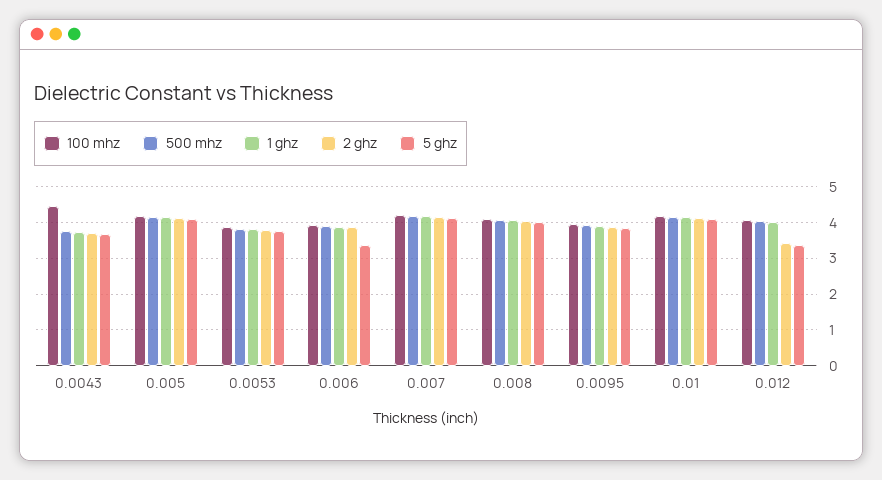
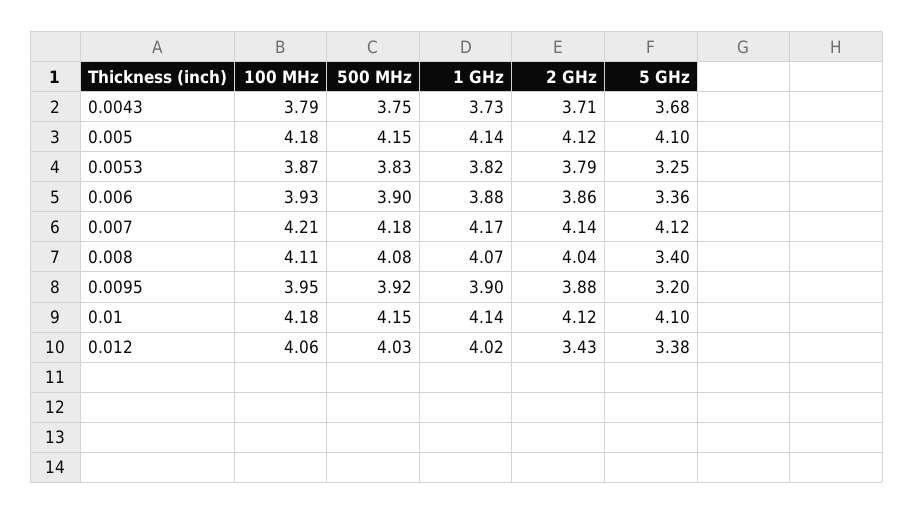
  {
    "100 mhz": {
-     "0.0043": 4.4,
+     "0.0043": 3.79,
      "0.005": 4.18,
      "0.0053": 3.87,
      "0.006": 3.93,
      "0.007": 4.21,
      "0.008": 4.11,
      "0.0095": 3.95,
      "0.01": 4.18,
      "0.012": 4.06
    },
    "500 mhz": {
      "0.0043": 3.75,
      "0.005": 4.15,
      "0.0053": 3.83,
      "0.006": 3.9,
      "0.007": 4.18,
      "0.008": 4.08,
      "0.0095": 3.92,
      "0.01": 4.15,
      "0.012": 4.03
    },
    "1 ghz": {
      "0.0043": 3.73,
      "0.005": 4.14,
      "0.0053": 3.82,
      "0.006": 3.88,
      "0.007": 4.17,
      "0.008": 4.07,
      "0.0095": 3.9,
      "0.01": 4.14,
      "0.012": 4.02
    },
    "2 ghz": {
      "0.0043": 3.71,
      "0.005": 4.12,
      "0.0053": 3.79,
      "0.006": 3.86,
      "0.007": 4.14,
      "0.008": 4.04,
      "0.0095": 3.88,
      "0.01": 4.12,
      "0.012": 3.43
    },
    "5 ghz": {
      "0.0043": 3.68,
      "0.005": 4.1,
-     "0.0053": 3.8,
+     "0.0053": 3.25,
      "0.006": 3.36,
      "0.007": 4.12,
-     "0.008": 4,
+     "0.008": 3.4,
-     "0.0095": 3.8,
+     "0.0095": 3.2,
      "0.01": 4.1,
      "0.012": 3.38
    }
  }

